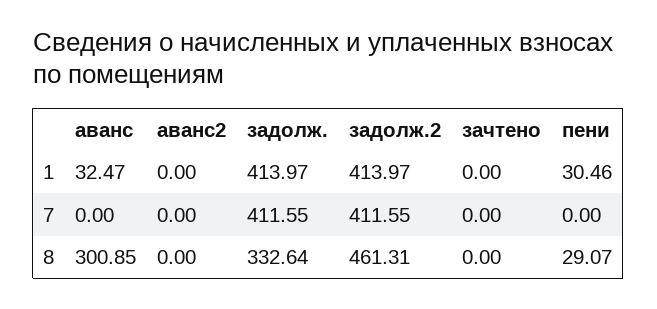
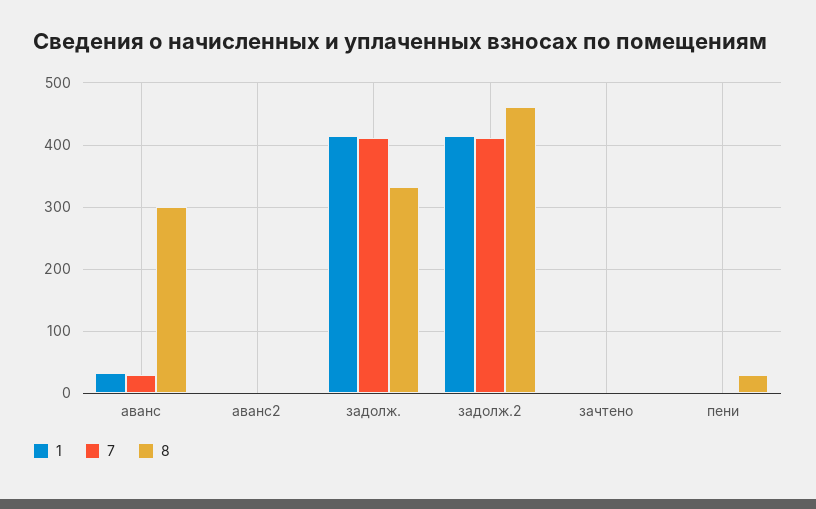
  {
    "1": {
      "аванс": 32.47,
      "аванс2": 0,
      "задолж.": 413.97,
      "задолж.2": 413.97,
      "зачтено": 0,
-     "пени": 30.46
+     "пени": 0
    },
    "7": {
-     "аванс": 0,
+     "аванс": 30,
      "аванс2": 0,
      "задолж.": 411.55,
      "задолж.2": 411.55,
      "зачтено": 0,
      "пени": 0
    },
    "8": {
      "аванс": 300.85,
      "аванс2": 0,
      "задолж.": 332.64,
      "задолж.2": 461.31,
      "зачтено": 0,
      "пени": 29.07
    }
  }

